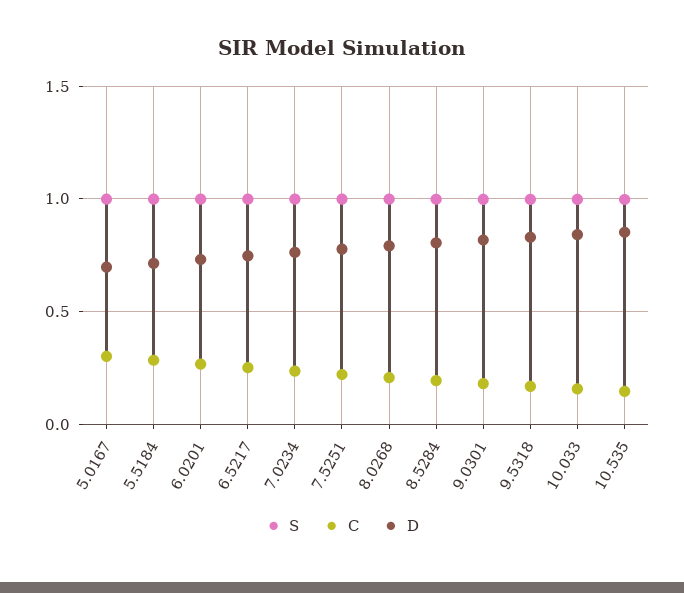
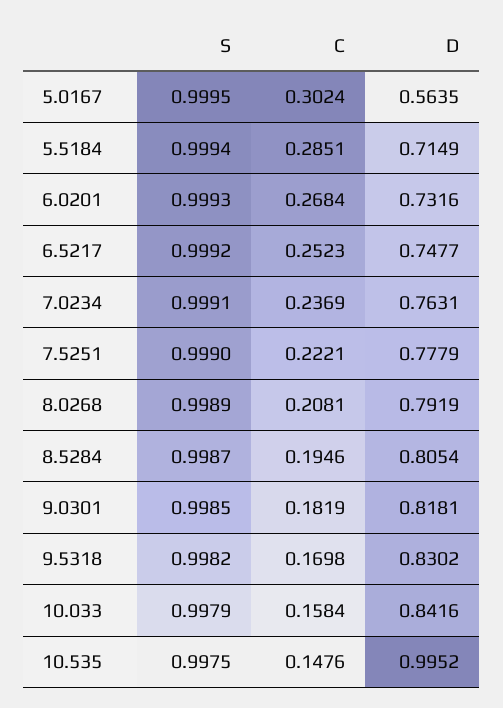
  {
    "S": {
      "5.0167": 0.9995,
      "5.5184": 0.9994,
      "6.0201": 0.9993,
      "6.5217": 0.9992,
      "7.0234": 0.9991,
      "7.5251": 0.999,
      "8.0268": 0.9989,
      "8.5284": 0.9987,
      "9.0301": 0.9985,
      "9.5318": 0.9982,
      "10.033": 0.9979,
      "10.535": 0.9975
    },
    "C": {
      "5.0167": 0.3024,
      "5.5184": 0.2851,
      "6.0201": 0.2684,
      "6.5217": 0.2523,
      "7.0234": 0.2369,
      "7.5251": 0.2221,
      "8.0268": 0.2081,
      "8.5284": 0.1946,
      "9.0301": 0.1819,
      "9.5318": 0.1698,
      "10.033": 0.1584,
      "10.535": 0.1476
    },
    "D": {
-     "5.0167": 0.7,
+     "5.0167": 0.5635,
      "5.5184": 0.7149,
      "6.0201": 0.7316,
      "6.5217": 0.7477,
      "7.0234": 0.7631,
      "7.5251": 0.7779,
      "8.0268": 0.7919,
      "8.5284": 0.8054,
      "9.0301": 0.8181,
      "9.5318": 0.8302,
      "10.033": 0.8416,
-     "10.535": 0.85
+     "10.535": 0.9952
    }
  }

